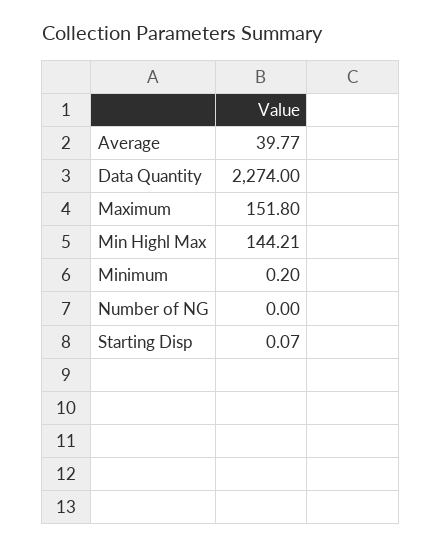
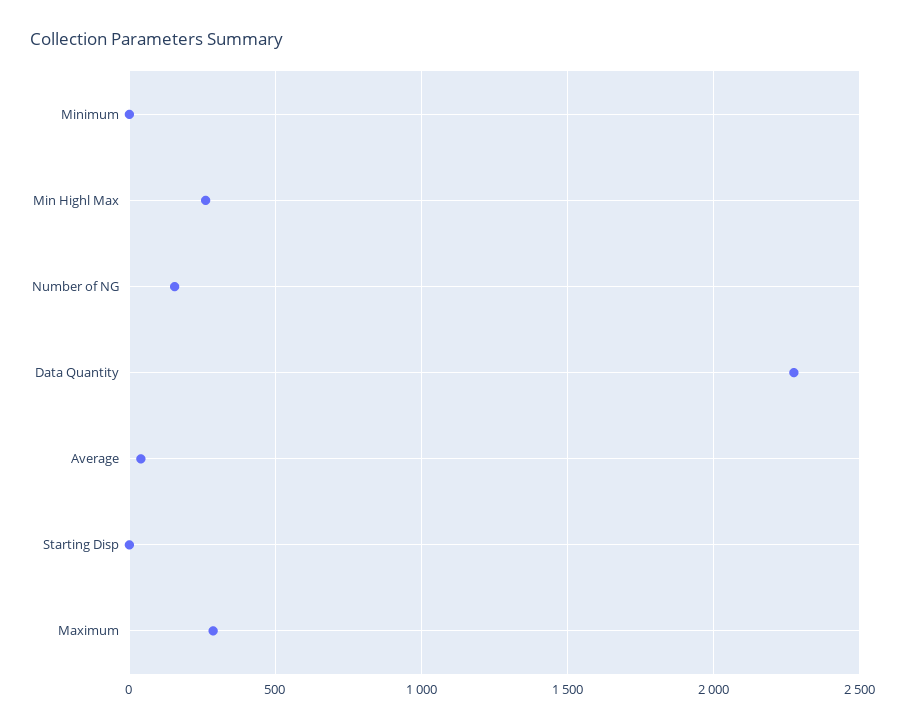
  {
    "Average": 39.77,
    "Data Quantity": 2274,
-   "Maximum": 151.8,
+   "Maximum": 300,
-   "Min Highl Max": 144.21,
+   "Min Highl Max": 250,
    "Minimum": 0.2,
-   "Number of NG": 0,
+   "Number of NG": 150,
    "Starting Disp": 0.07
  }

